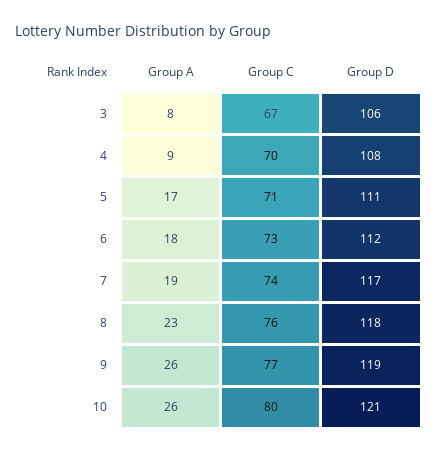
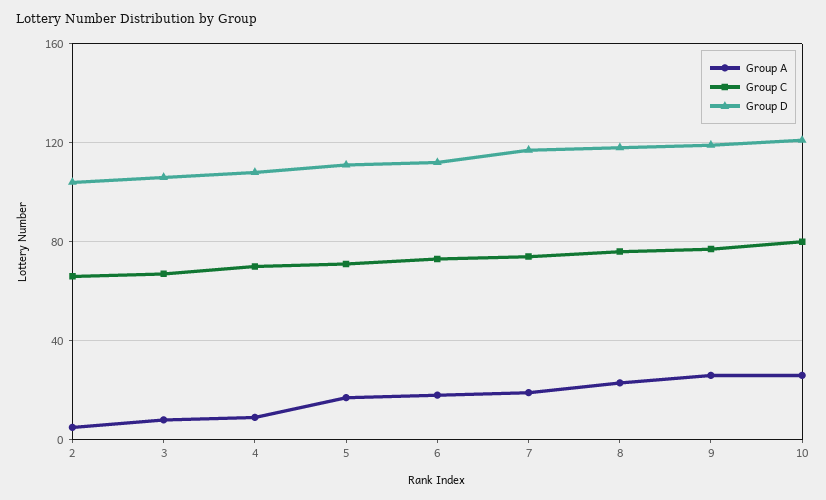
  {
    "Group A": {
      "3": 8,
      "4": 9,
      "5": 17,
      "6": 18,
      "7": 19,
      "8": 23,
      "9": 26,
-     "10": 26
+     "10": 26,
+     "2": 5
    },
    "Group C": {
      "3": 67,
      "4": 70,
      "5": 71,
      "6": 73,
      "7": 74,
      "8": 76,
      "9": 77,
-     "10": 80
+     "10": 80,
+     "2": 65
    },
    "Group D": {
      "3": 106,
      "4": 108,
      "5": 111,
      "6": 112,
      "7": 117,
      "8": 118,
      "9": 119,
-     "10": 121
+     "10": 121,
+     "2": 105
    }
  }

